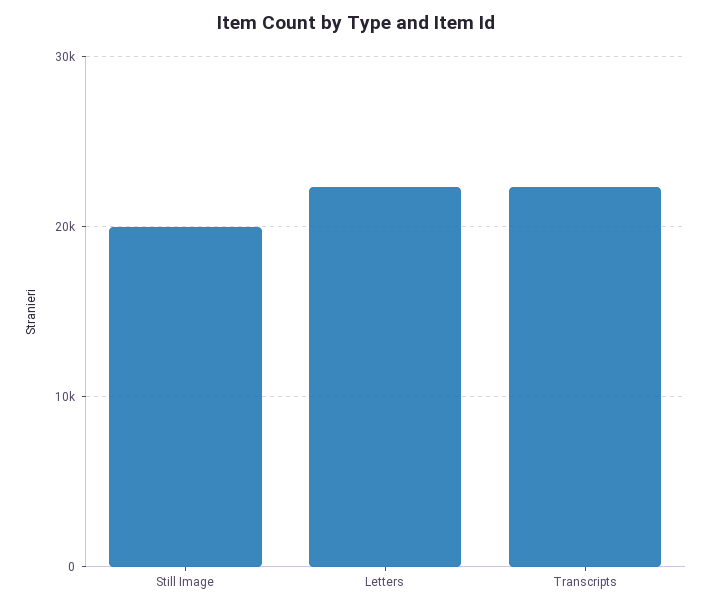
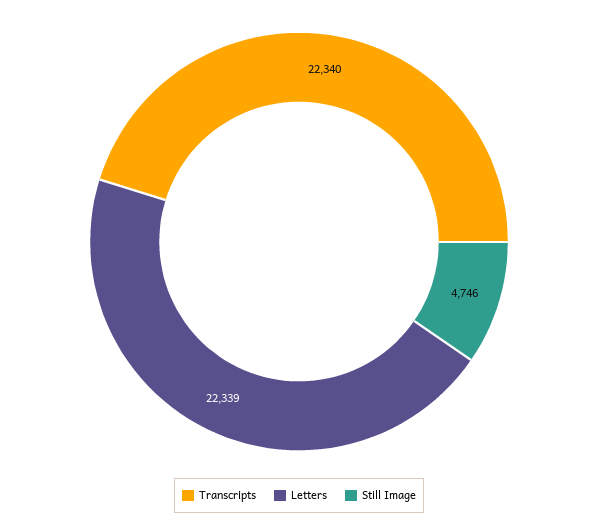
  {
-   "Still Image": 20000,
+   "Still Image": 4746,
    "Letters": 22339,
    "Transcripts": 22340
  }

